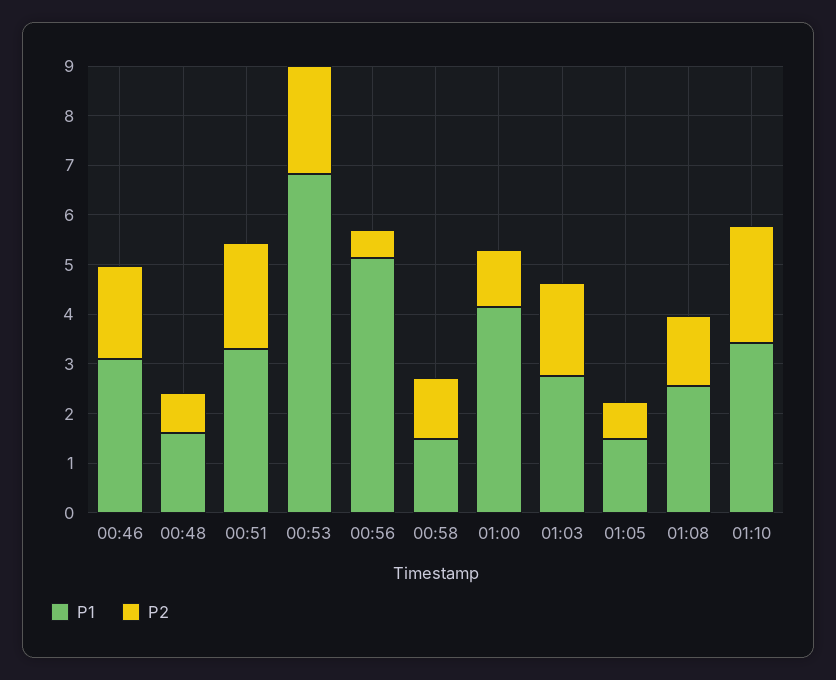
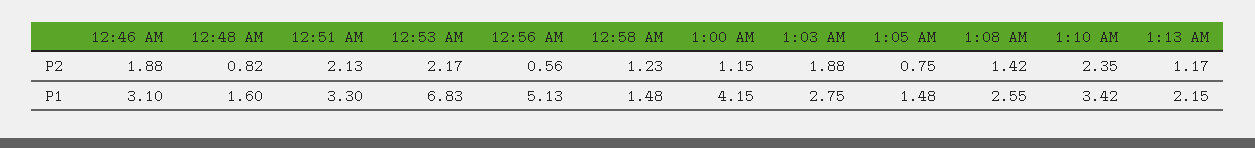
  {
    "P1": {
      "00:46": 3.1,
      "00:48": 1.6,
      "00:51": 3.3,
      "00:53": 6.83,
      "00:56": 5.13,
      "00:58": 1.48,
      "01:00": 4.15,
      "01:03": 2.75,
      "01:05": 1.48,
      "01:08": 2.55,
-     "01:10": 3.42
+     "01:10": 3.42,
+     "1:13 AM": 2.15
    },
    "P2": {
      "00:46": 1.88,
      "00:48": 0.82,
      "00:51": 2.13,
      "00:53": 2.17,
      "00:56": 0.56,
      "00:58": 1.23,
      "01:00": 1.15,
      "01:03": 1.88,
      "01:05": 0.75,
      "01:08": 1.42,
-     "01:10": 2.35
+     "01:10": 2.35,
+     "1:13 AM": 1.17
    }
  }

